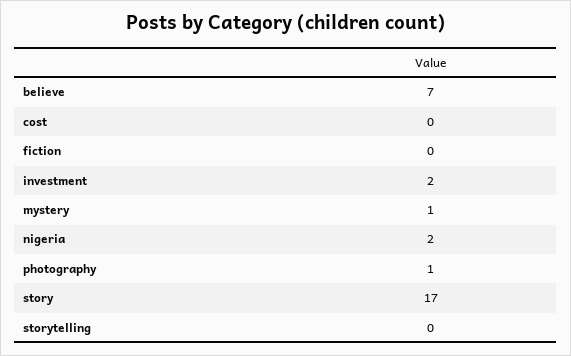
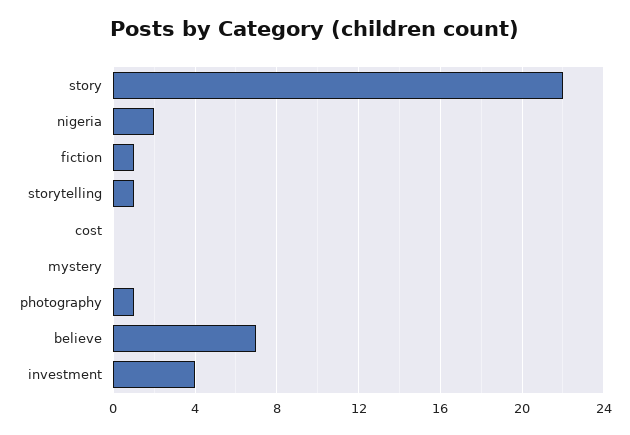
  {
    "believe": 7,
    "cost": 0,
-   "fiction": 0,
+   "fiction": 1,
-   "investment": 2,
+   "investment": 4,
-   "mystery": 1,
+   "mystery": 0,
    "nigeria": 2,
    "photography": 1,
-   "story": 17,
+   "story": 22,
-   "storytelling": 0
+   "storytelling": 1
  }

